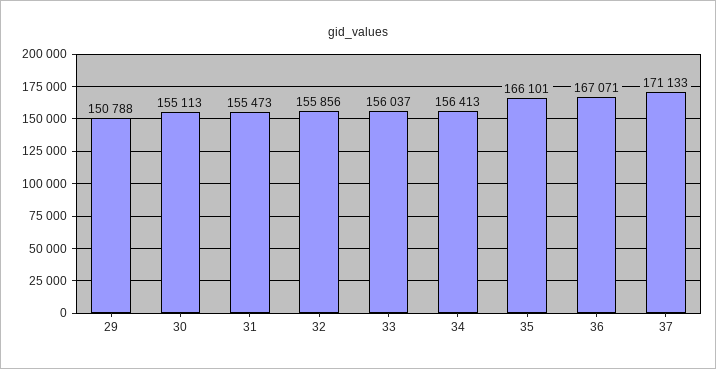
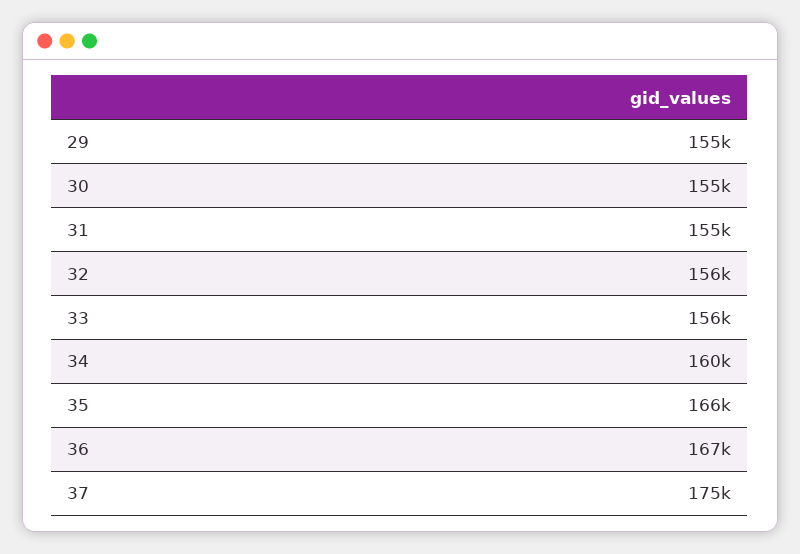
  {
-   "29": 150788,
+   "29": 155000,
    "30": 155113,
    "31": 155473,
    "32": 155856,
    "33": 156037,
-   "34": 156413,
+   "34": 160000,
    "35": 166101,
    "36": 167071,
-   "37": 171133
+   "37": 175000
  }

